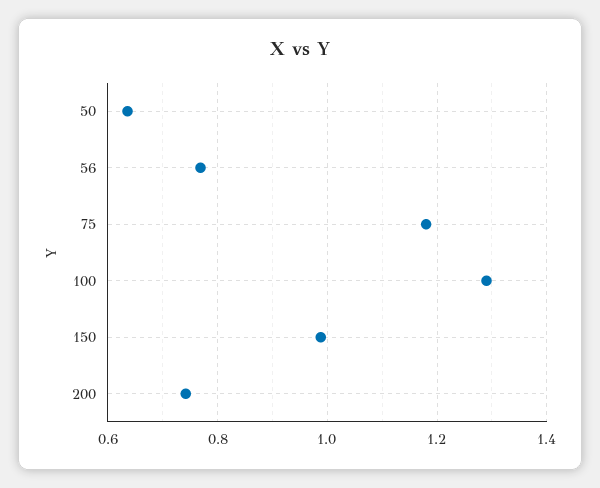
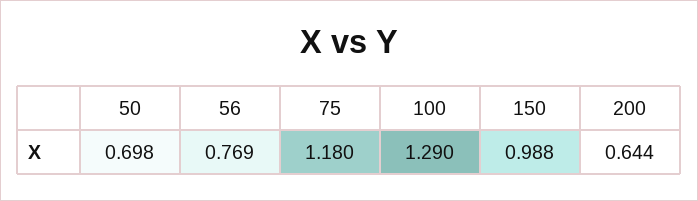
  {
-   "50": 0.64,
+   "50": 0.698,
    "56": 0.769,
    "75": 1.18,
    "100": 1.29,
    "150": 0.988,
-   "200": 0.74
+   "200": 0.644
  }

